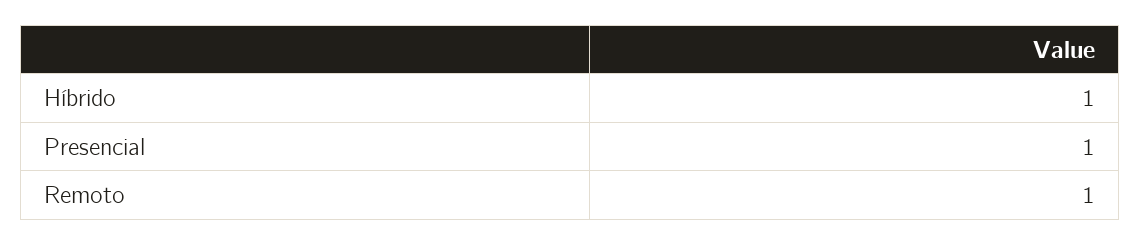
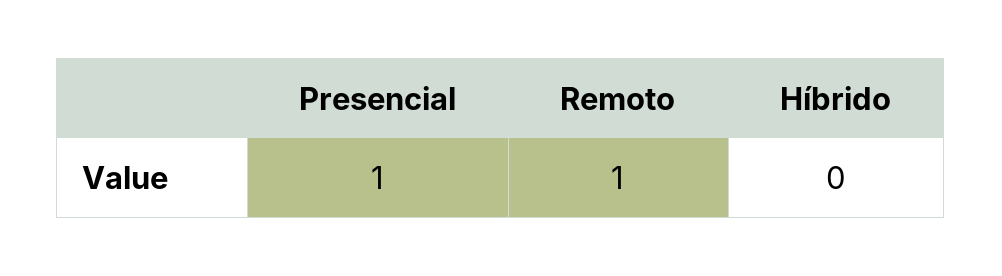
  {
-   "Híbrido": 1,
+   "Híbrido": 0,
    "Presencial": 1,
    "Remoto": 1
  }

